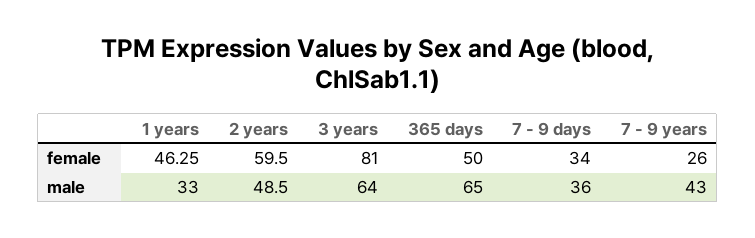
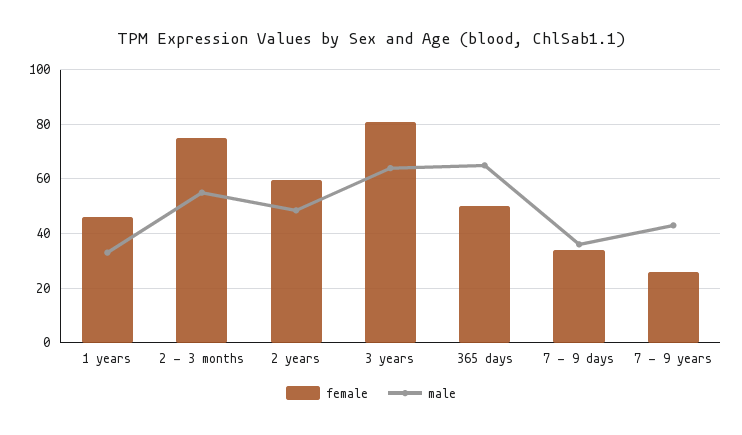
  {
    "female": {
      "1 years": 46.25,
      "2 years": 59.5,
      "3 years": 81,
      "365 days": 50,
      "7 - 9 days": 34,
-     "7 - 9 years": 26
+     "7 - 9 years": 26,
+     "2 - 3 months": 75
    },
    "male": {
      "1 years": 33,
      "2 years": 48.5,
      "3 years": 64,
      "365 days": 65,
      "7 - 9 days": 36,
-     "7 - 9 years": 43
+     "7 - 9 years": 43,
+     "2 - 3 months": 55
    }
  }

